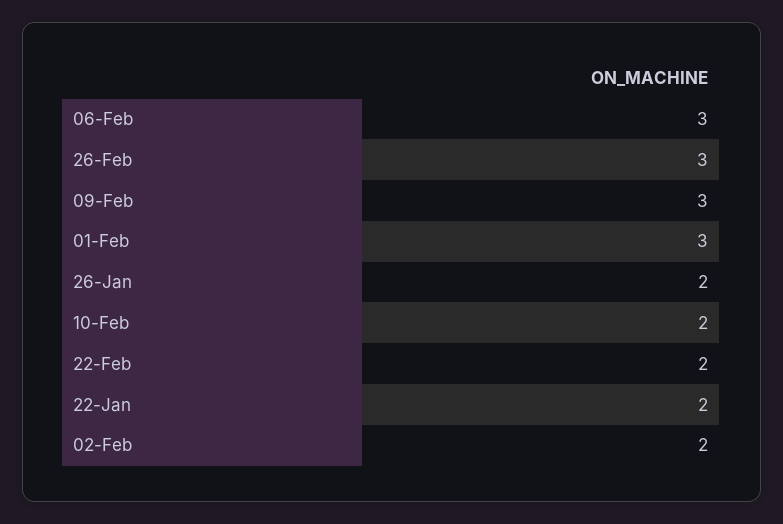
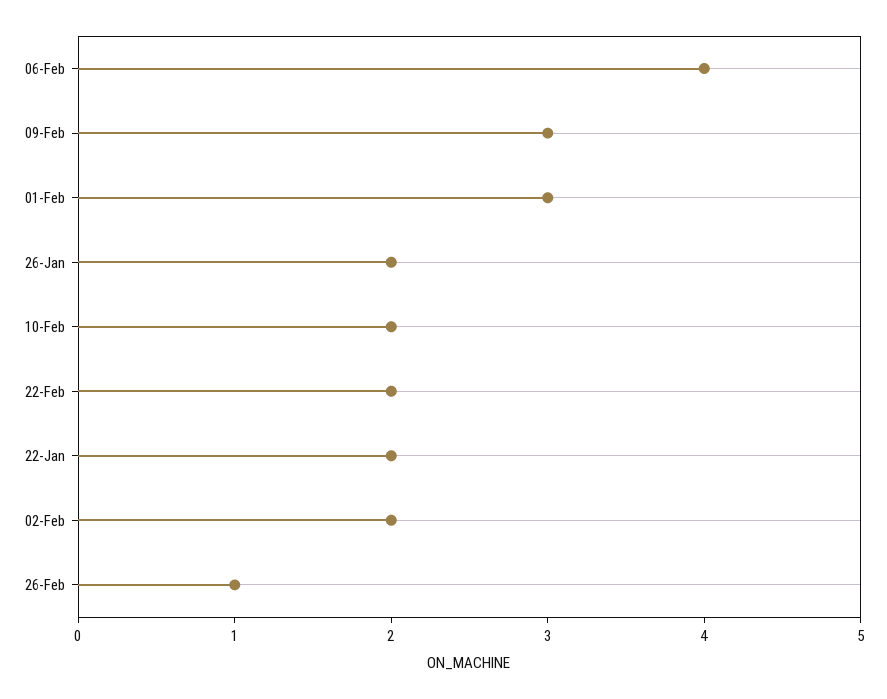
  {
-   "06-Feb": 3,
+   "06-Feb": 4,
-   "26-Feb": 3,
+   "26-Feb": 1,
    "09-Feb": 3,
    "01-Feb": 3,
    "26-Jan": 2,
    "10-Feb": 2,
    "22-Feb": 2,
    "22-Jan": 2,
    "02-Feb": 2
  }

